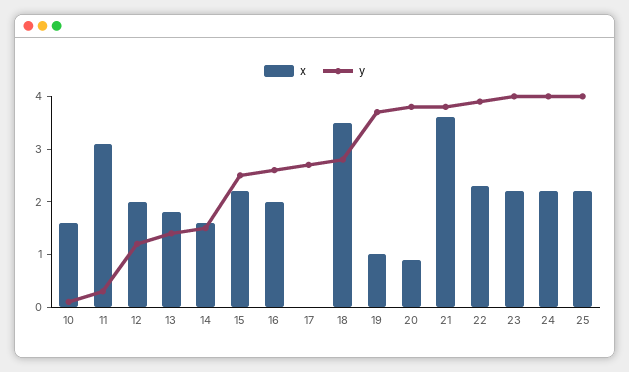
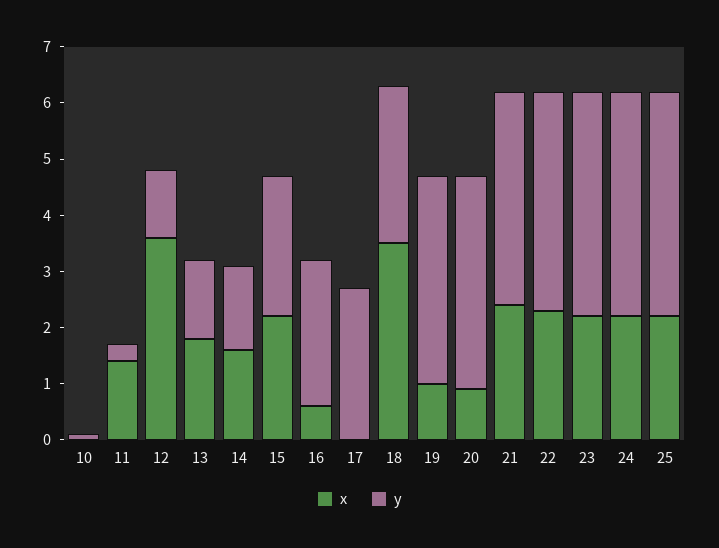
  {
    "x": {
-     "10": 1.5,
+     "10": 0,
-     "11": 3,
+     "11": 1.5,
-     "12": 2,
+     "12": 3.5,
      "13": 2,
      "14": 1.5,
      "15": 2,
-     "16": 2,
+     "16": 0.5,
      "17": 0,
      "18": 3.5,
      "19": 1,
      "20": 1,
-     "21": 3.5,
+     "21": 2.5,
      "22": 2.5,
      "23": 2,
      "24": 2,
      "25": 2
    },
    "y": {
      "10": 0,
      "11": 0.5,
      "12": 1,
      "13": 1.5,
      "14": 1.5,
      "15": 2.5,
      "16": 2.5,
      "17": 2.5,
      "18": 3,
      "19": 3.5,
      "20": 4,
      "21": 4,
      "22": 4,
      "23": 4,
      "24": 4,
      "25": 4
    }
  }

